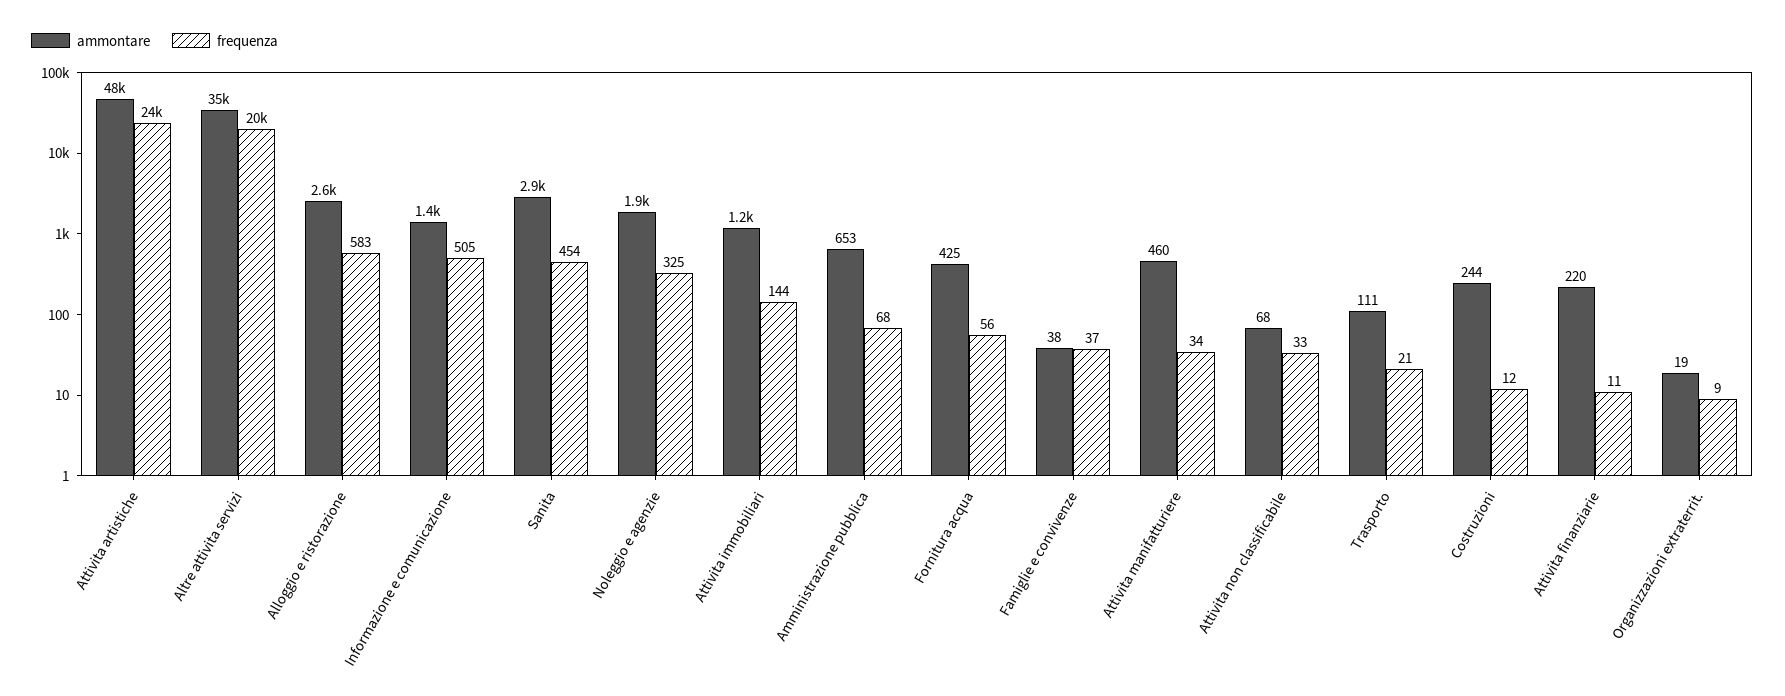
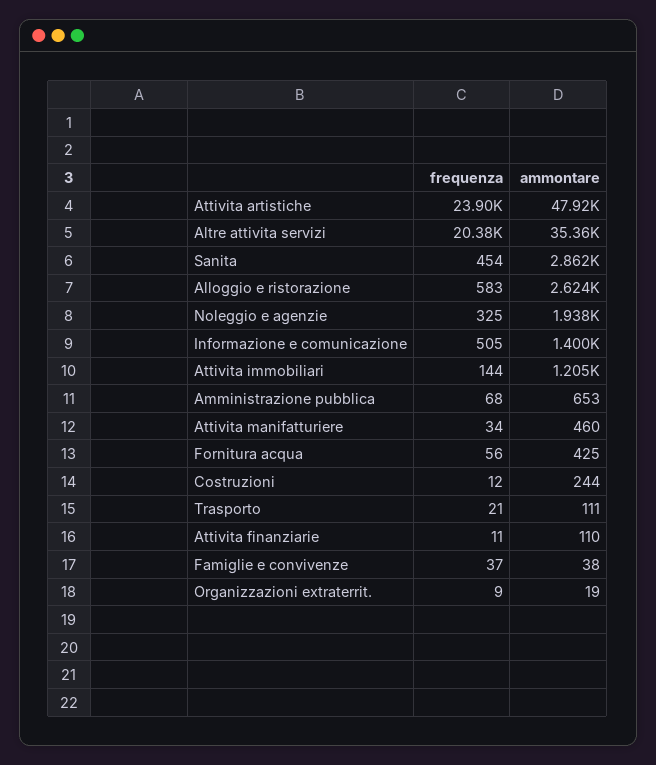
  {
    "ammontare": {
      "Attivita artistiche": 47920,
      "Altre attivita servizi": 35360,
      "Alloggio e ristorazione": 2624,
      "Informazione e comunicazione": 1400,
      "Sanita": 2862,
      "Noleggio e agenzie": 1938,
      "Attivita immobiliari": 1205,
      "Amministrazione pubblica": 653,
      "Fornitura acqua": 425,
      "Famiglie e convivenze": 38,
      "Attivita manifatturiere": 460,
-     "Attivita non classificabile": 68,
      "Trasporto": 111,
      "Costruzioni": 244,
-     "Attivita finanziarie": 220,
+     "Attivita finanziarie": 110,
      "Organizzazioni extraterrit.": 19
    },
    "frequenza": {
      "Attivita artistiche": 23900,
      "Altre attivita servizi": 20380,
      "Alloggio e ristorazione": 583,
      "Informazione e comunicazione": 505,
      "Sanita": 454,
      "Noleggio e agenzie": 325,
      "Attivita immobiliari": 144,
      "Amministrazione pubblica": 68,
      "Fornitura acqua": 56,
      "Famiglie e convivenze": 37,
      "Attivita manifatturiere": 34,
-     "Attivita non classificabile": 33,
      "Trasporto": 21,
      "Costruzioni": 12,
      "Attivita finanziarie": 11,
      "Organizzazioni extraterrit.": 9
    }
  }

